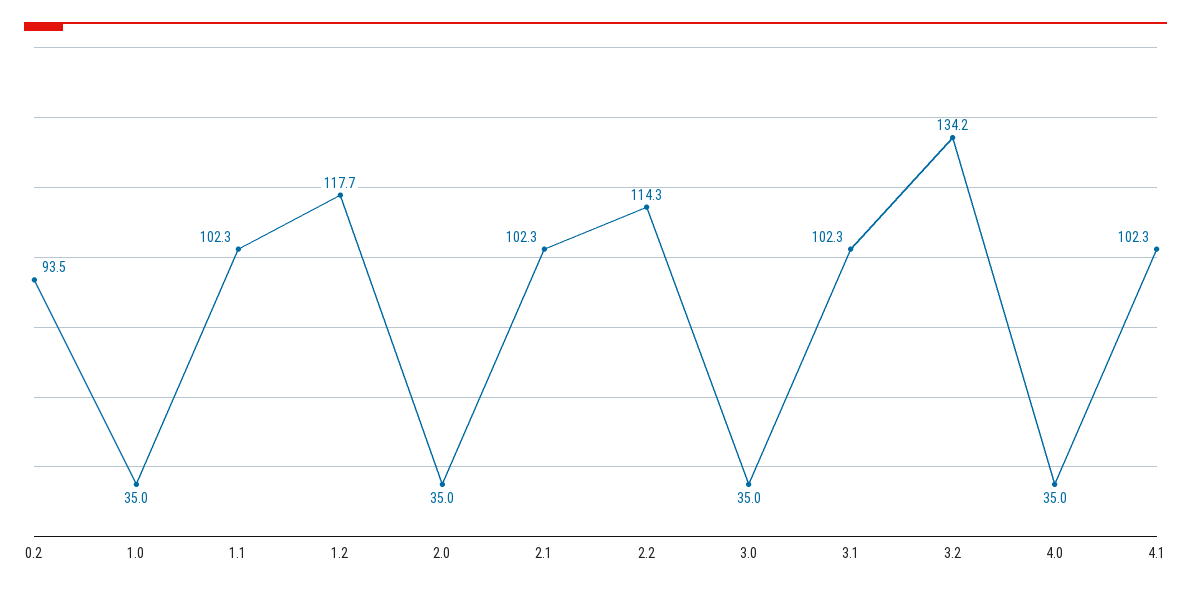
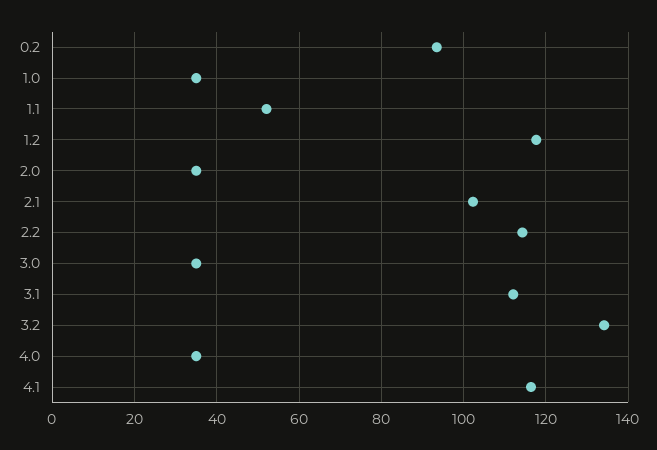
  {
    "0.2": 93.5,
    "1.0": 35,
-   "1.1": 102.3,
+   "1.1": 52,
    "1.2": 117.7,
    "2.0": 35,
    "2.1": 102.3,
    "2.2": 114.3,
    "3.0": 35,
-   "3.1": 102.3,
+   "3.1": 112,
    "3.2": 134.2,
    "4.0": 35,
-   "4.1": 102.3
+   "4.1": 116
  }

